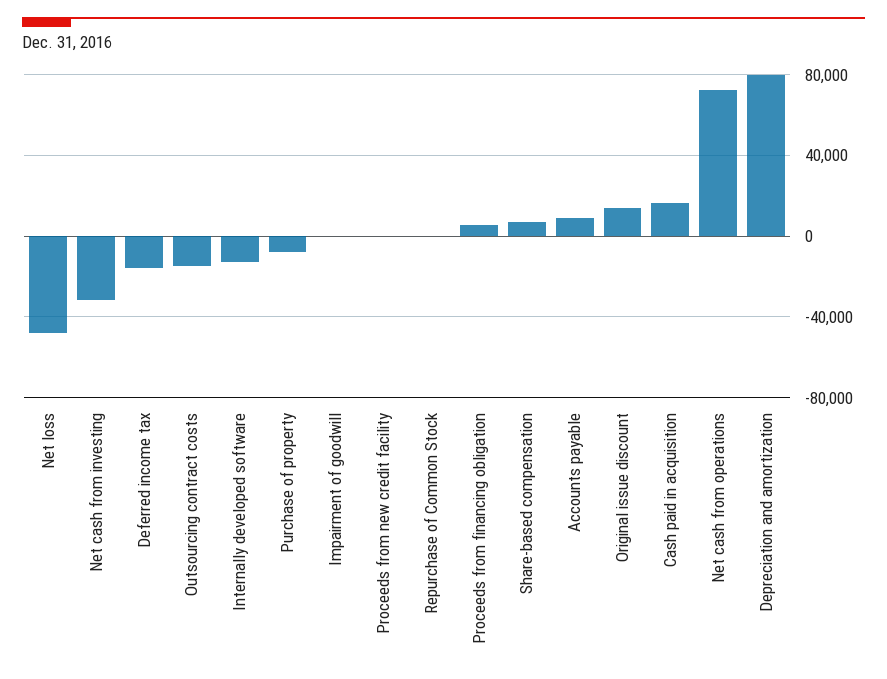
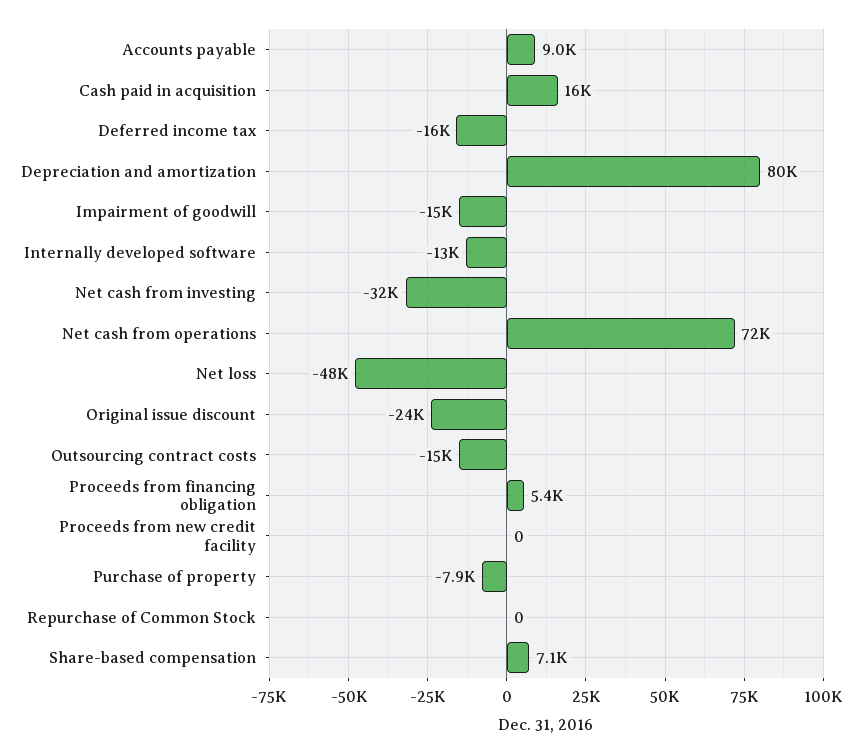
  {
    "Net loss": -48000,
    "Net cash from investing": -32000,
    "Deferred income tax": -16000,
    "Outsourcing contract costs": -15000,
    "Internally developed software": -13000,
    "Purchase of property": -7900,
-   "Impairment of goodwill": 0,
+   "Impairment of goodwill": -15000,
    "Proceeds from new credit facility": 0,
    "Repurchase of Common Stock": 0,
    "Proceeds from financing obligation": 5400,
    "Share-based compensation": 7100,
    "Accounts payable": 9000,
-   "Original issue discount": 15000,
+   "Original issue discount": -24000,
    "Cash paid in acquisition": 16000,
    "Net cash from operations": 72000,
    "Depreciation and amortization": 80000
  }

